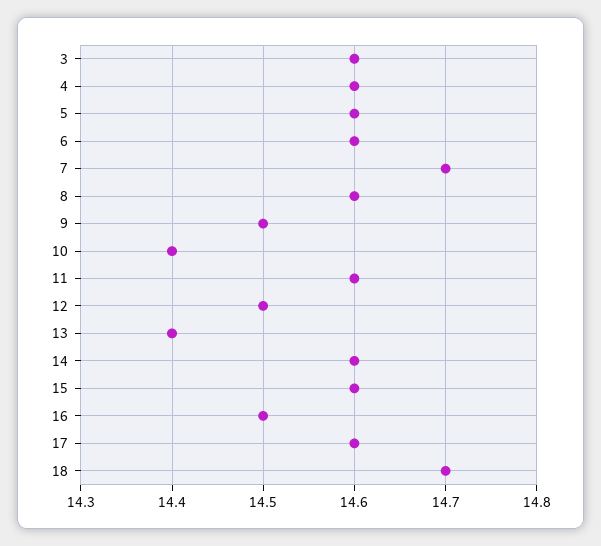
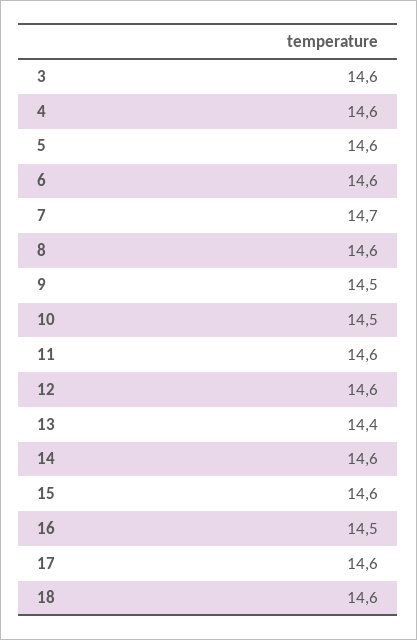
  {
    "3": 14.6,
    "4": 14.6,
    "5": 14.6,
    "6": 14.6,
    "7": 14.7,
    "8": 14.6,
    "9": 14.5,
-   "10": 14.4,
+   "10": 14.5,
    "11": 14.6,
-   "12": 14.5,
+   "12": 14.6,
    "13": 14.4,
    "14": 14.6,
    "15": 14.6,
    "16": 14.5,
    "17": 14.6,
-   "18": 14.7
+   "18": 14.6
  }

